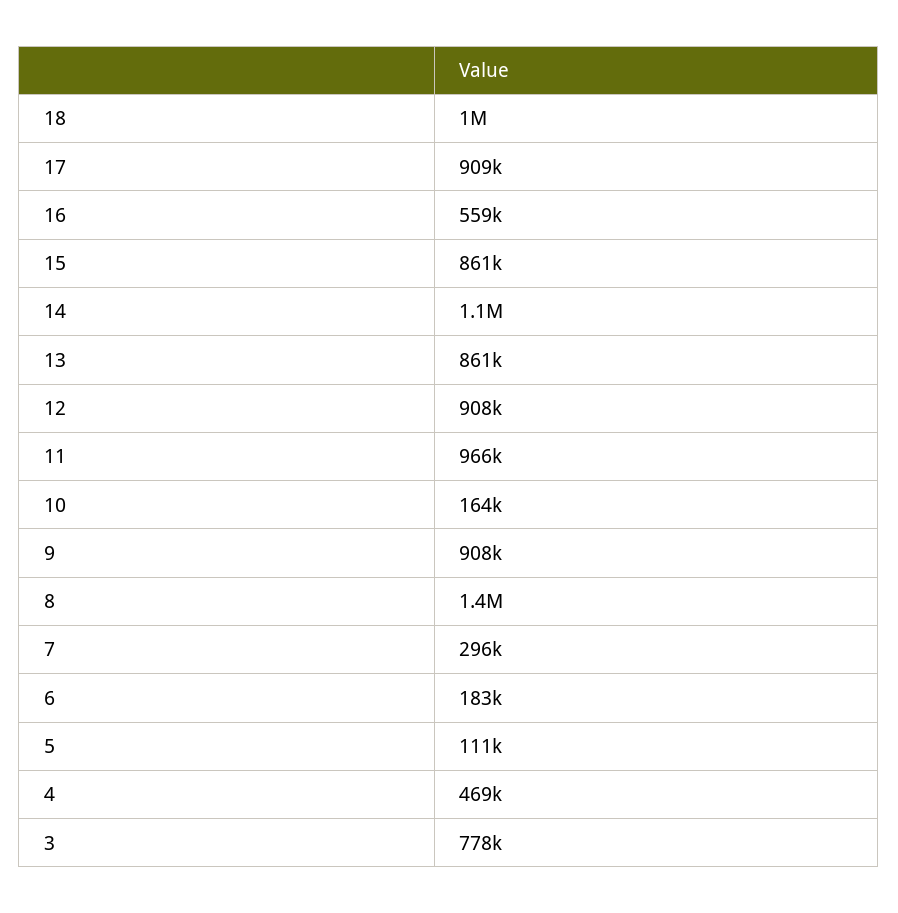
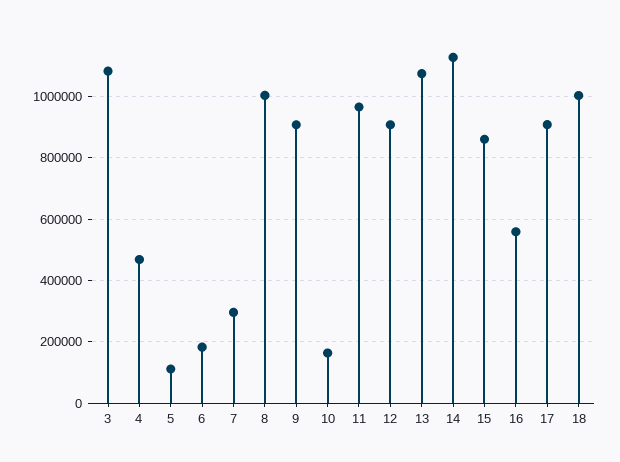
  {
    "18": 1000000,
    "17": 909000,
    "16": 559000,
    "15": 861000,
    "14": 1100000,
-   "13": 861000,
+   "13": 1080000,
    "12": 908000,
    "11": 966000,
    "10": 164000,
    "9": 908000,
-   "8": 1400000,
+   "8": 1000000,
    "7": 296000,
    "6": 183000,
    "5": 111000,
    "4": 469000,
-   "3": 778000
+   "3": 1080000
  }

